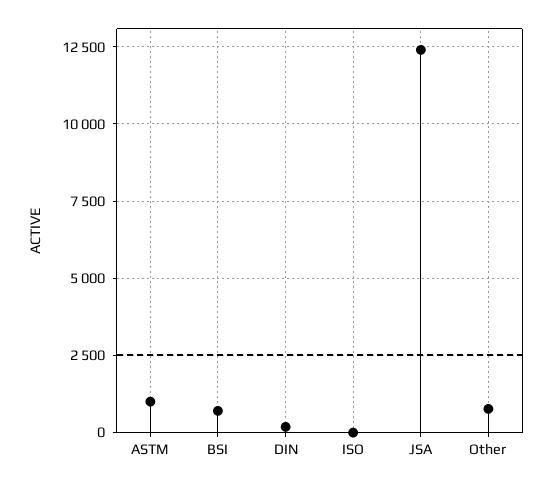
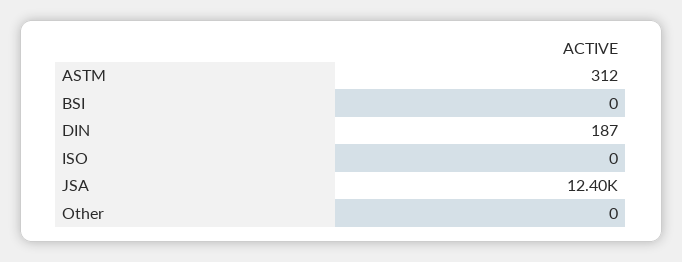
  {
-   "ASTM": 1000,
+   "ASTM": 312,
-   "BSI": 750,
+   "BSI": 0,
    "DIN": 187,
    "ISO": 0,
    "JSA": 12400,
-   "Other": 750
+   "Other": 0
  }

